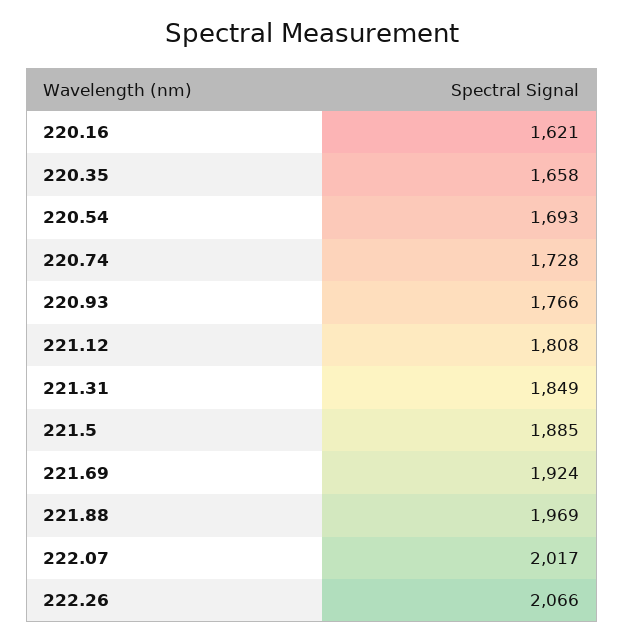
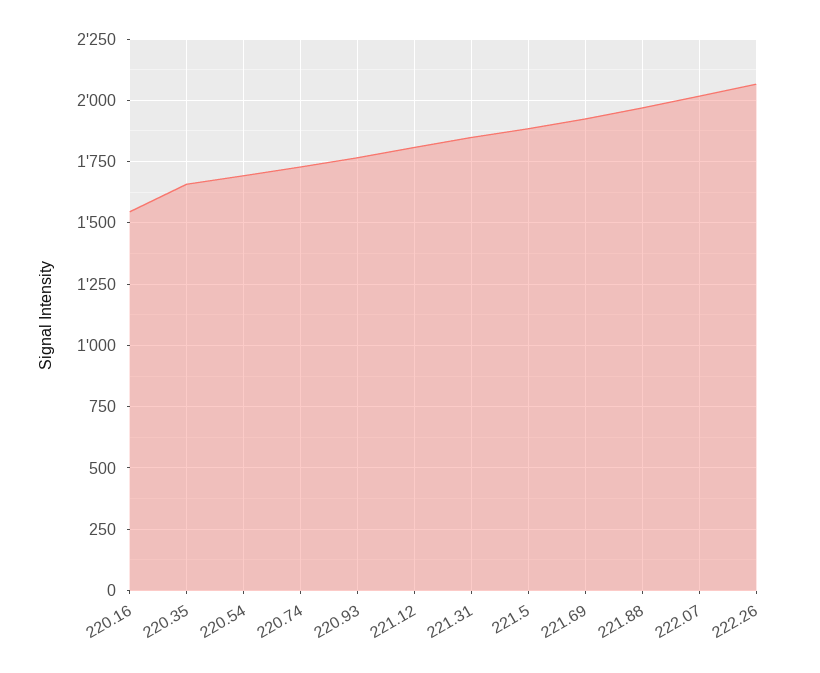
  {
-   "220.16": 1621,
+   "220.16": 1550,
    "220.35": 1658,
    "220.54": 1693,
    "220.74": 1728,
    "220.93": 1766,
    "221.12": 1808,
    "221.31": 1849,
    "221.5": 1885,
    "221.69": 1924,
    "221.88": 1969,
    "222.07": 2017,
    "222.26": 2066
  }

